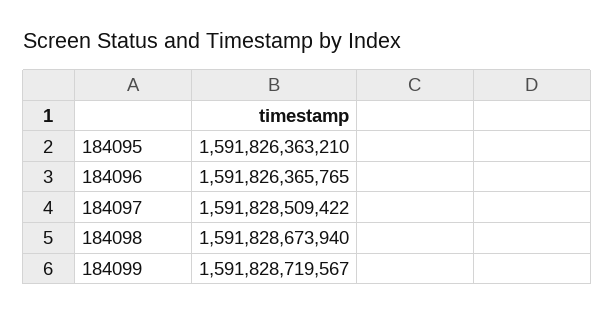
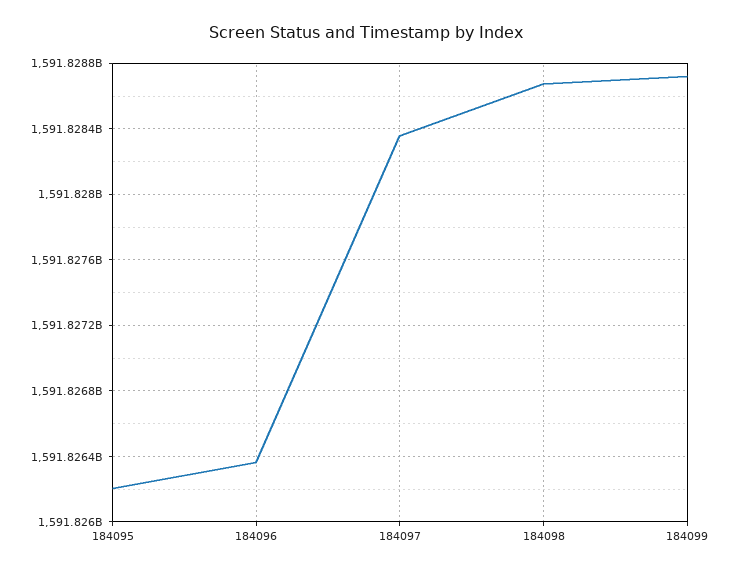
  {
-   "184095": 1591826363210,
+   "184095": 1591826200000,
    "184096": 1591826365765,
-   "184097": 1591828509422,
+   "184097": 1591828350000,
    "184098": 1591828673940,
    "184099": 1591828719567
  }

